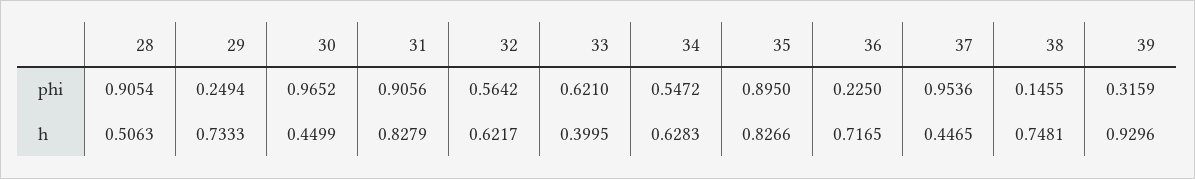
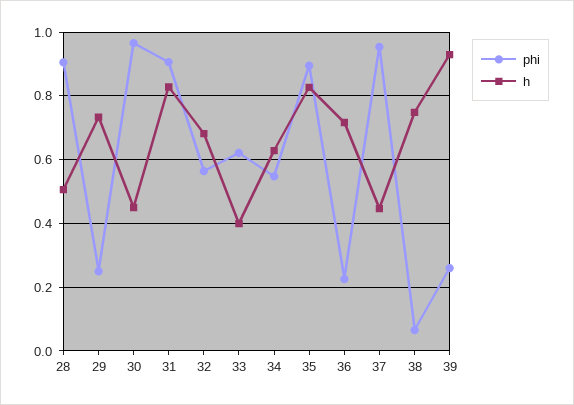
  {
    "phi": {
      "28": 0.9054,
      "29": 0.2494,
      "30": 0.9652,
      "31": 0.9056,
      "32": 0.5642,
      "33": 0.621,
      "34": 0.5472,
      "35": 0.895,
      "36": 0.225,
      "37": 0.9536,
-     "38": 0.1455,
+     "38": 0.06,
-     "39": 0.3159
+     "39": 0.26
    },
    "h": {
      "28": 0.5063,
      "29": 0.7333,
      "30": 0.4499,
      "31": 0.8279,
-     "32": 0.6217,
+     "32": 0.68,
      "33": 0.3995,
      "34": 0.6283,
      "35": 0.8266,
      "36": 0.7165,
      "37": 0.4465,
      "38": 0.7481,
      "39": 0.9296
    }
  }

